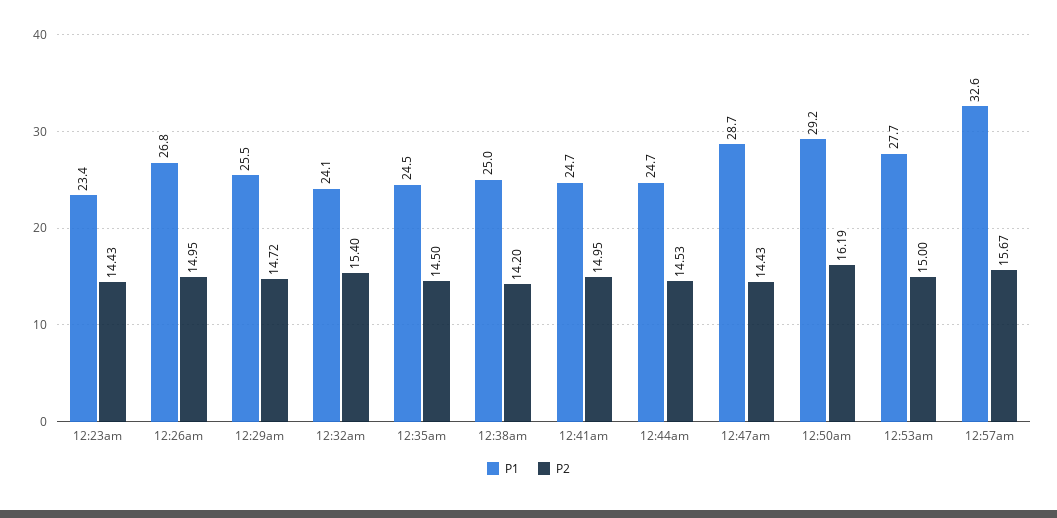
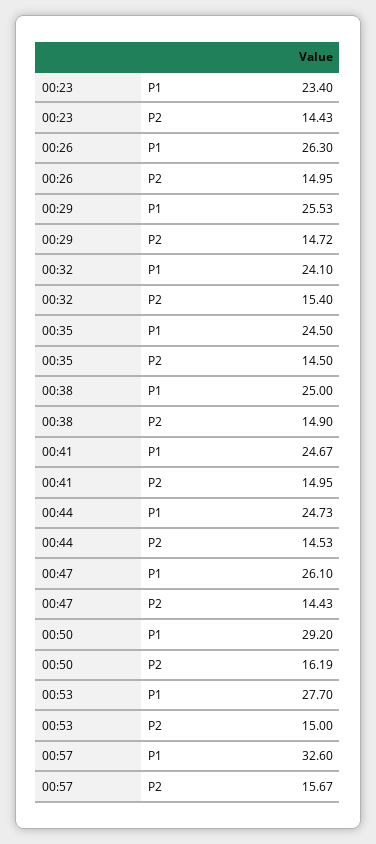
  {
    "P1": {
      "12:23am": 23.4,
-     "12:26am": 26.8,
+     "12:26am": 26.3,
      "12:29am": 25.53,
      "12:32am": 24.1,
      "12:35am": 24.5,
      "12:38am": 25,
      "12:41am": 24.67,
      "12:44am": 24.73,
-     "12:47am": 28.7,
+     "12:47am": 26.1,
      "12:50am": 29.2,
      "12:53am": 27.7,
      "12:57am": 32.6
    },
    "P2": {
      "12:23am": 14.43,
      "12:26am": 14.95,
      "12:29am": 14.72,
      "12:32am": 15.4,
      "12:35am": 14.5,
-     "12:38am": 14.2,
+     "12:38am": 14.9,
      "12:41am": 14.95,
      "12:44am": 14.53,
      "12:47am": 14.43,
      "12:50am": 16.19,
      "12:53am": 15,
      "12:57am": 15.67
    }
  }

